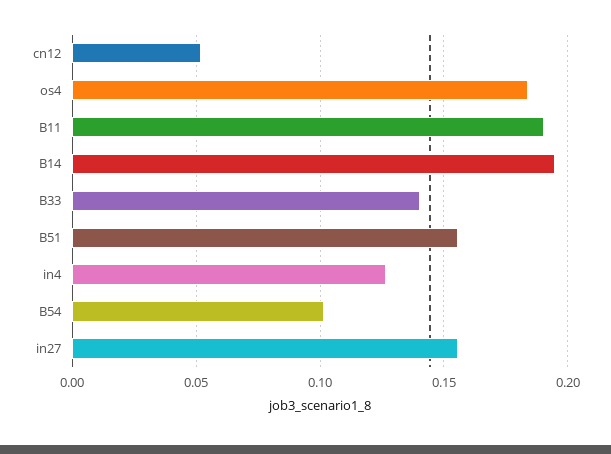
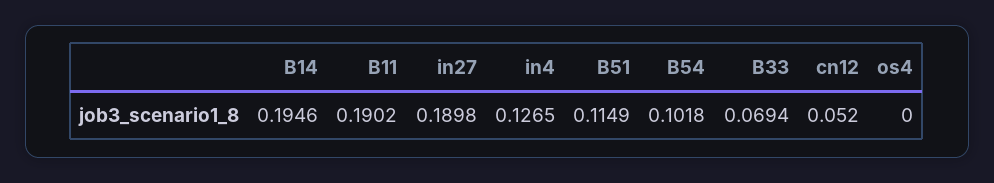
  {
    "cn12": 0.052,
-   "os4": 0.185,
+   "os4": 0,
    "B11": 0.1902,
    "B14": 0.1946,
-   "B33": 0.14,
+   "B33": 0.0694,
-   "B51": 0.155,
+   "B51": 0.1149,
    "in4": 0.1265,
    "B54": 0.1018,
-   "in27": 0.155
+   "in27": 0.1898
  }

